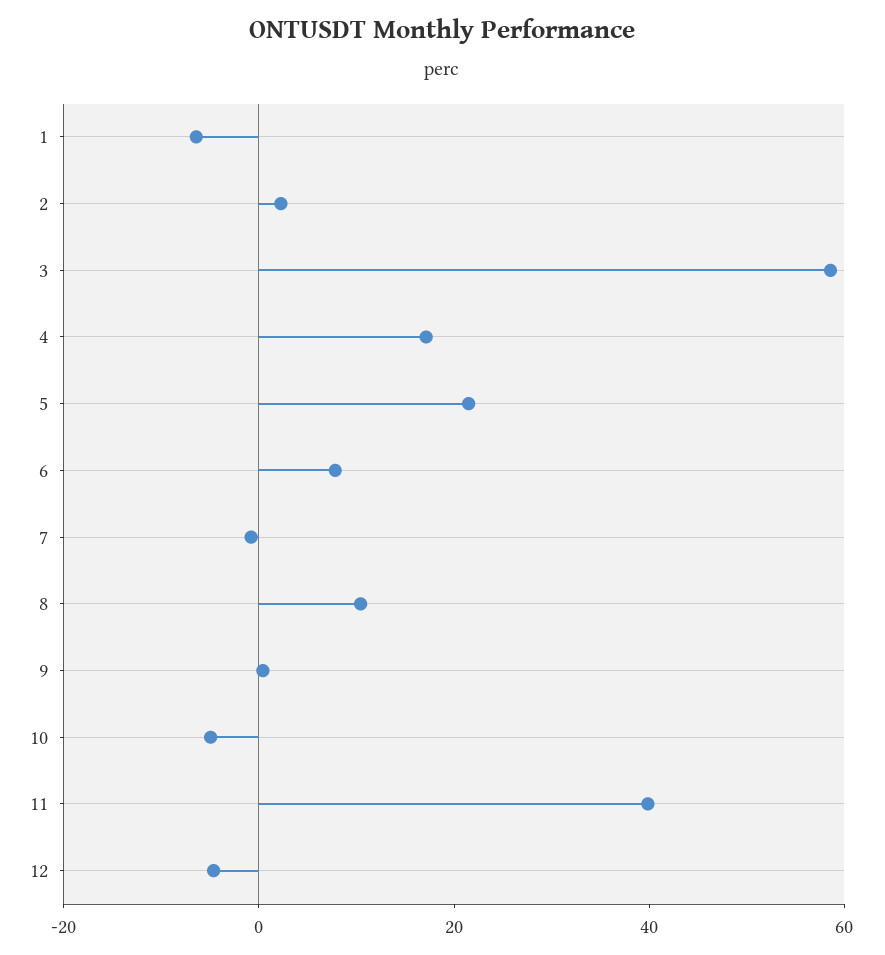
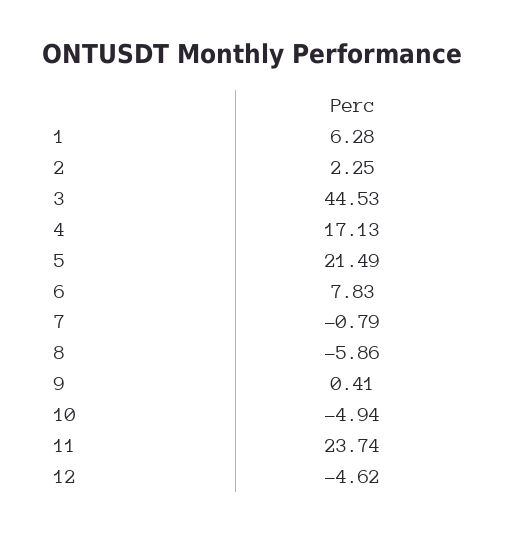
  {
-   "1": -5,
+   "1": 6.28,
    "2": 2.25,
-   "3": 60,
+   "3": 44.53,
    "4": 17.13,
    "5": 21.49,
    "6": 7.83,
    "7": -0.79,
-   "8": 10,
+   "8": -5.86,
    "9": 0.41,
    "10": -4.94,
-   "11": 40,
+   "11": 23.74,
    "12": -4.62
  }

